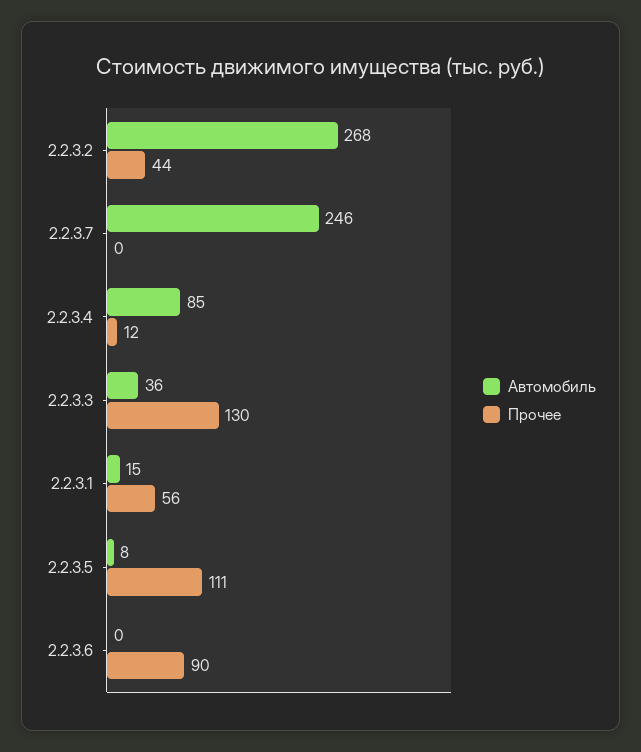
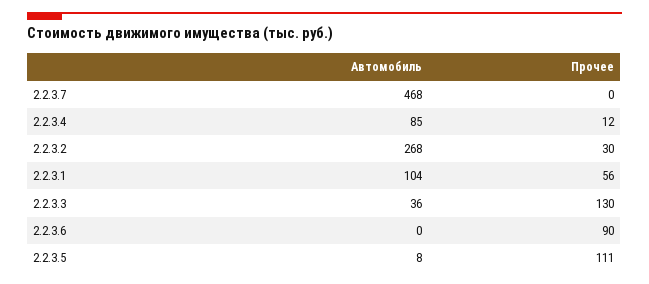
  {
    "Автомобиль": {
      "2.2.3.2": 268,
-     "2.2.3.7": 246,
+     "2.2.3.7": 468,
      "2.2.3.4": 85,
      "2.2.3.3": 36,
-     "2.2.3.1": 15,
+     "2.2.3.1": 104,
      "2.2.3.5": 8,
      "2.2.3.6": 0
    },
    "Прочее": {
-     "2.2.3.2": 44,
+     "2.2.3.2": 30,
      "2.2.3.7": 0,
      "2.2.3.4": 12,
      "2.2.3.3": 130,
      "2.2.3.1": 56,
      "2.2.3.5": 111,
      "2.2.3.6": 90
    }
  }

